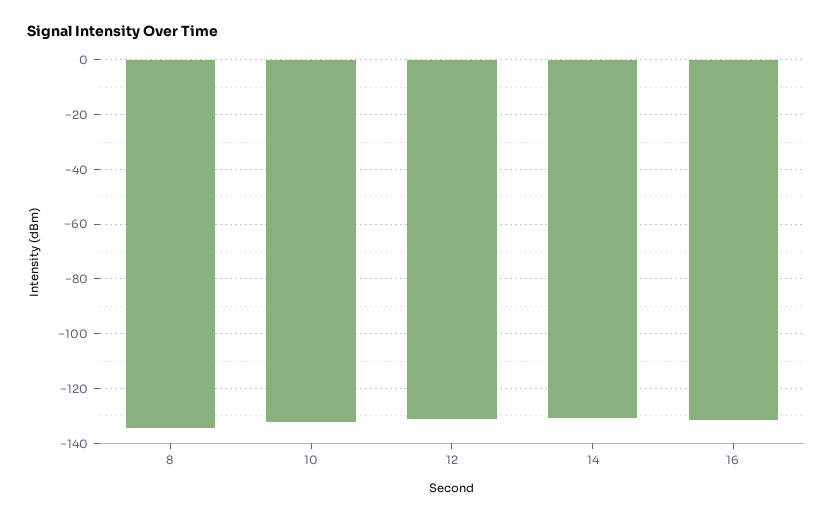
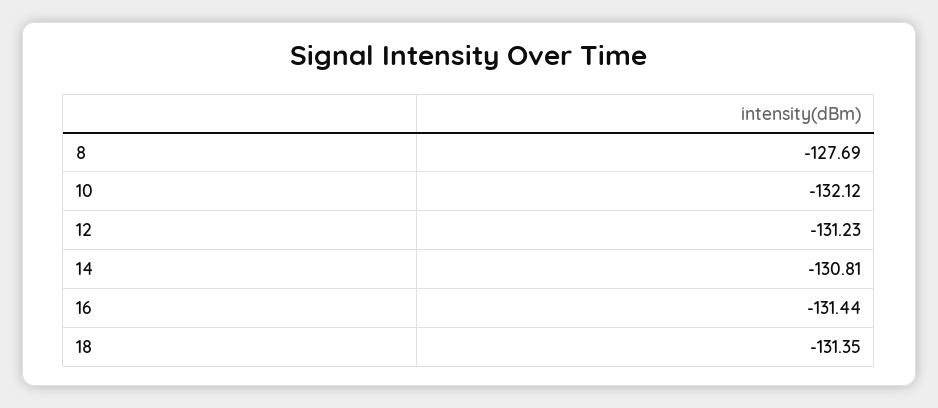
  {
-   "8": -135,
+   "8": -127.69,
    "10": -132.12,
    "12": -131.23,
    "14": -130.81,
-   "16": -131.44
+   "16": -131.44,
+   "18": -131.35
  }

